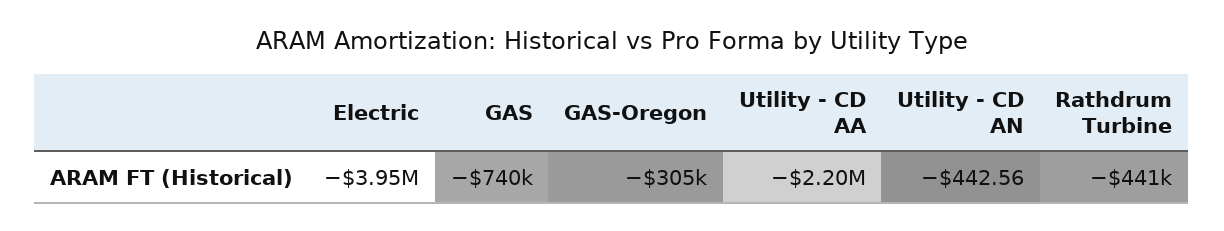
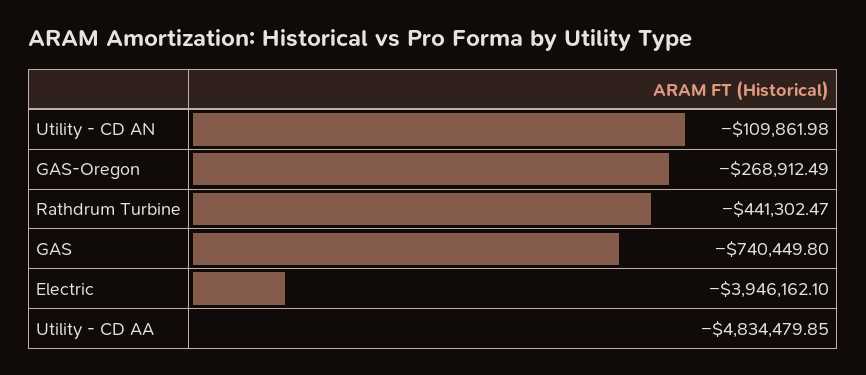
  {
    "Electric": -3946162.1,
    "GAS": -740449.8,
-   "GAS-Oregon": -305000,
+   "GAS-Oregon": -268912.49,
-   "Utility - CD AA": -2200000,
+   "Utility - CD AA": -4834479.85,
-   "Utility - CD AN": -442.56,
+   "Utility - CD AN": -109861.98,
    "Rathdrum Turbine": -441302.47
  }

